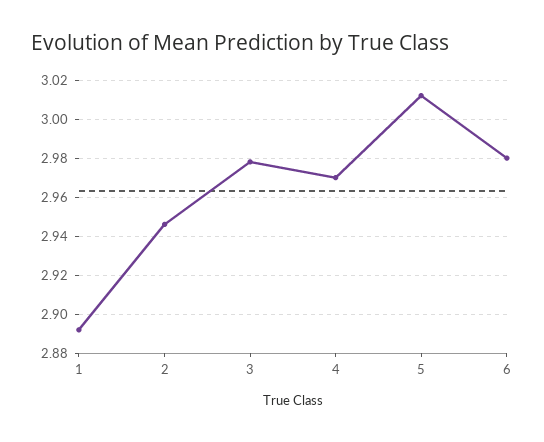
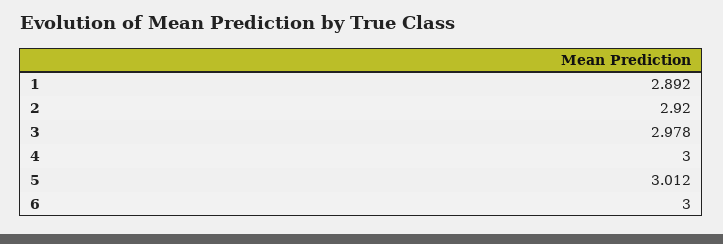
  {
    "1": 2.892,
-   "2": 2.945,
+   "2": 2.92,
    "3": 2.978,
-   "4": 2.97,
+   "4": 3,
    "5": 3.012,
-   "6": 2.98
+   "6": 3
  }

